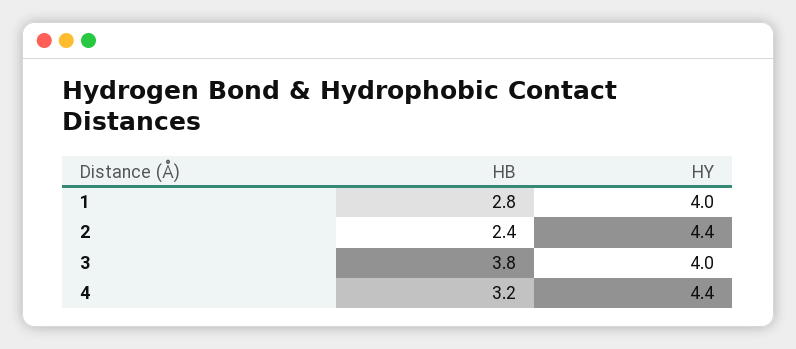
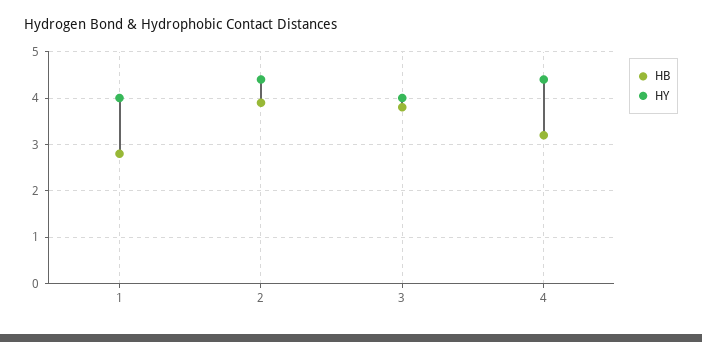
  {
    "HB": {
      "1": 2.8,
-     "2": 2.4,
+     "2": 4,
      "3": 3.8,
      "4": 3.2
    },
    "HY": {
      "1": 4,
      "2": 4.4,
      "3": 4,
      "4": 4.4
    }
  }

